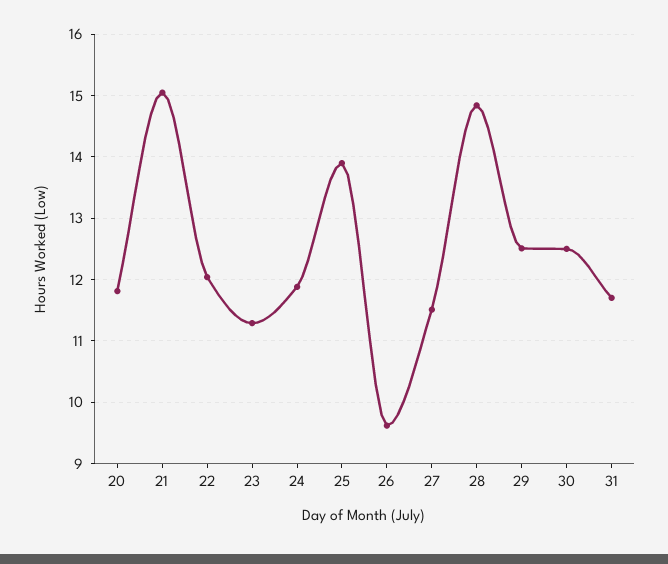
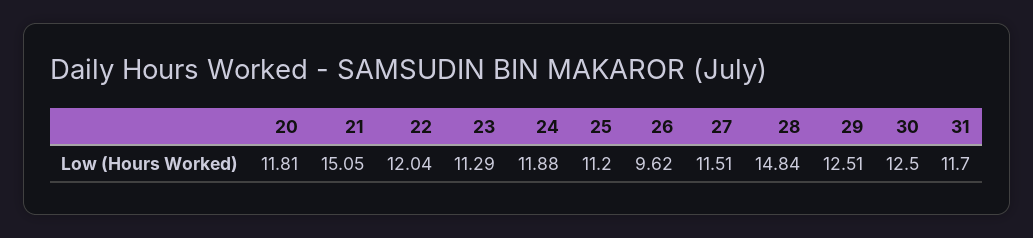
  {
    "20": 11.81,
    "21": 15.05,
    "22": 12.04,
    "23": 11.29,
    "24": 11.88,
-   "25": 13.9,
+   "25": 11.2,
    "26": 9.62,
    "27": 11.51,
    "28": 14.84,
    "29": 12.51,
    "30": 12.5,
    "31": 11.7
  }

